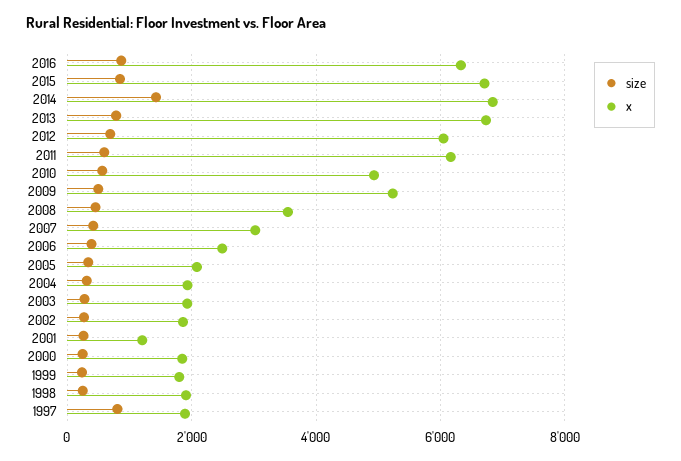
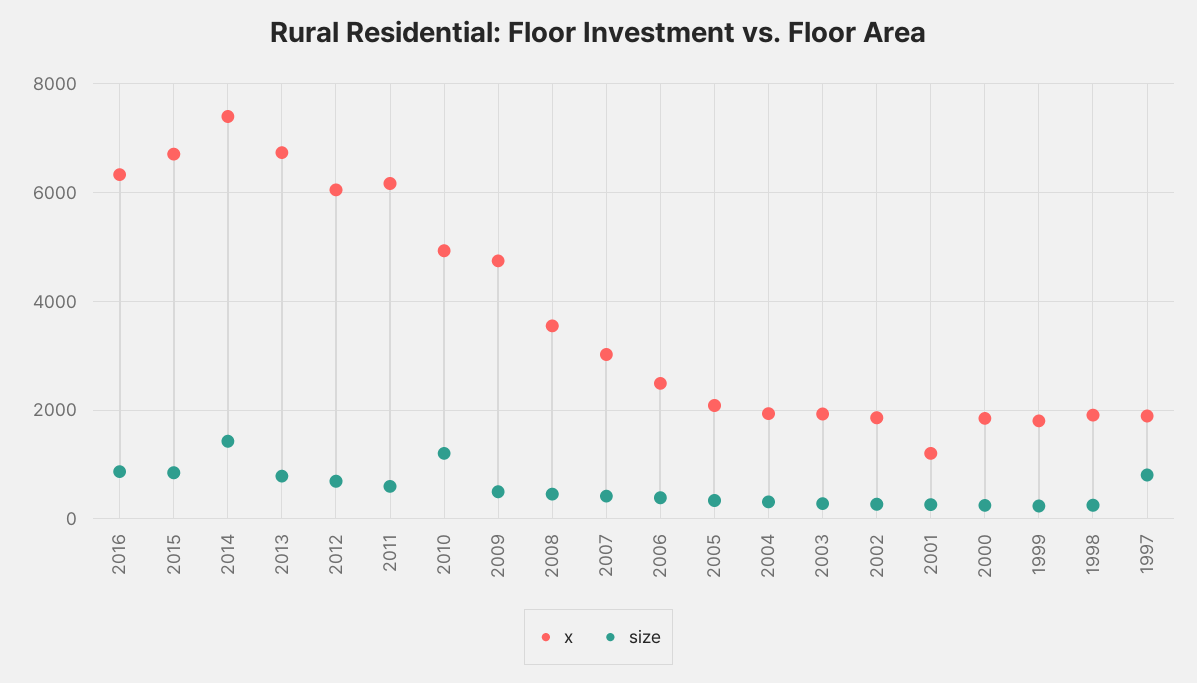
  {
    "size": {
      "2016": 800,
      "2015": 800,
      "2014": 1400,
      "2013": 800,
      "2012": 600,
      "2011": 600,
-     "2010": 600,
+     "2010": 1200,
      "2009": 400,
      "2008": 400,
      "2007": 400,
      "2006": 400,
      "2005": 400,
      "2004": 400,
      "2003": 200,
      "2002": 200,
      "2001": 200,
      "2000": 200,
      "1999": 200,
      "1998": 200,
      "1997": 800
    },
    "x": {
      "2016": 6400,
      "2015": 6800,
-     "2014": 6800,
+     "2014": 7400,
      "2013": 6800,
      "2012": 6000,
      "2011": 6200,
      "2010": 5000,
-     "2009": 5200,
+     "2009": 4800,
      "2008": 3600,
      "2007": 3000,
      "2006": 2400,
      "2005": 2000,
      "2004": 2000,
      "2003": 2000,
      "2002": 1800,
      "2001": 1200,
      "2000": 1800,
      "1999": 1800,
      "1998": 2000,
      "1997": 1800
    }
  }

